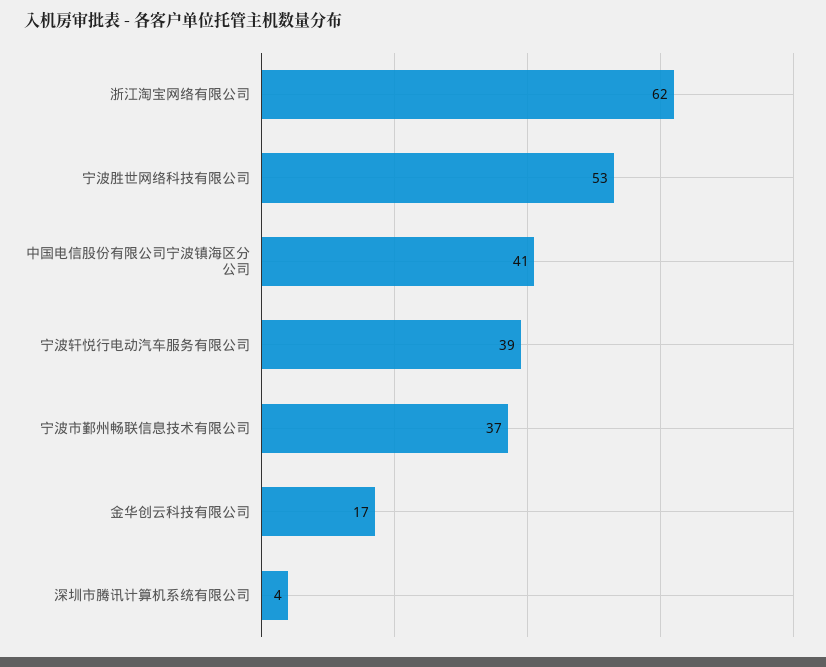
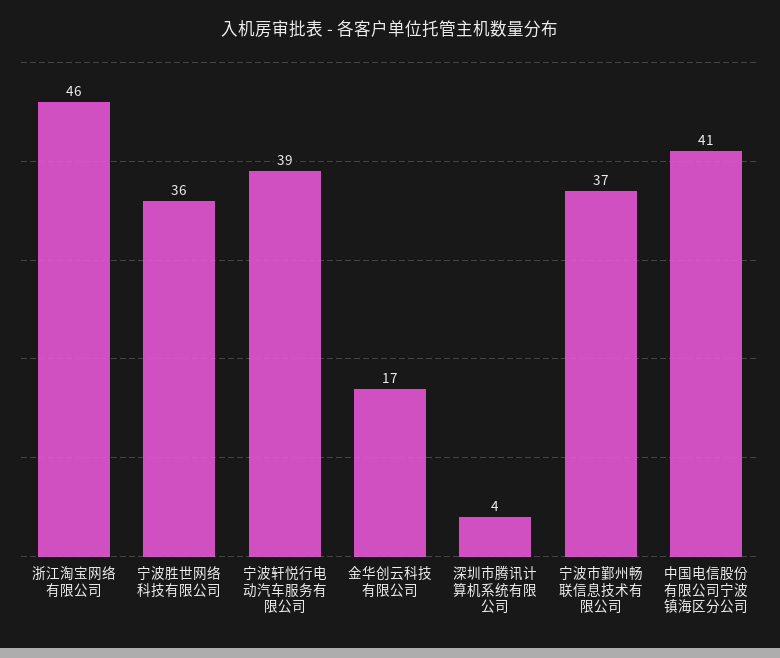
  {
-   "浙江淘宝网络有限公司": 62,
+   "浙江淘宝网络有限公司": 46,
-   "宁波胜世网络科技有限公司": 53,
+   "宁波胜世网络科技有限公司": 36,
    "中国电信股份有限公司宁波镇海区分公司": 41,
    "宁波轩悦行电动汽车服务有限公司": 39,
    "宁波市鄞州畅联信息技术有限公司": 37,
    "金华创云科技有限公司": 17,
    "深圳市腾讯计算机系统有限公司": 4
  }

